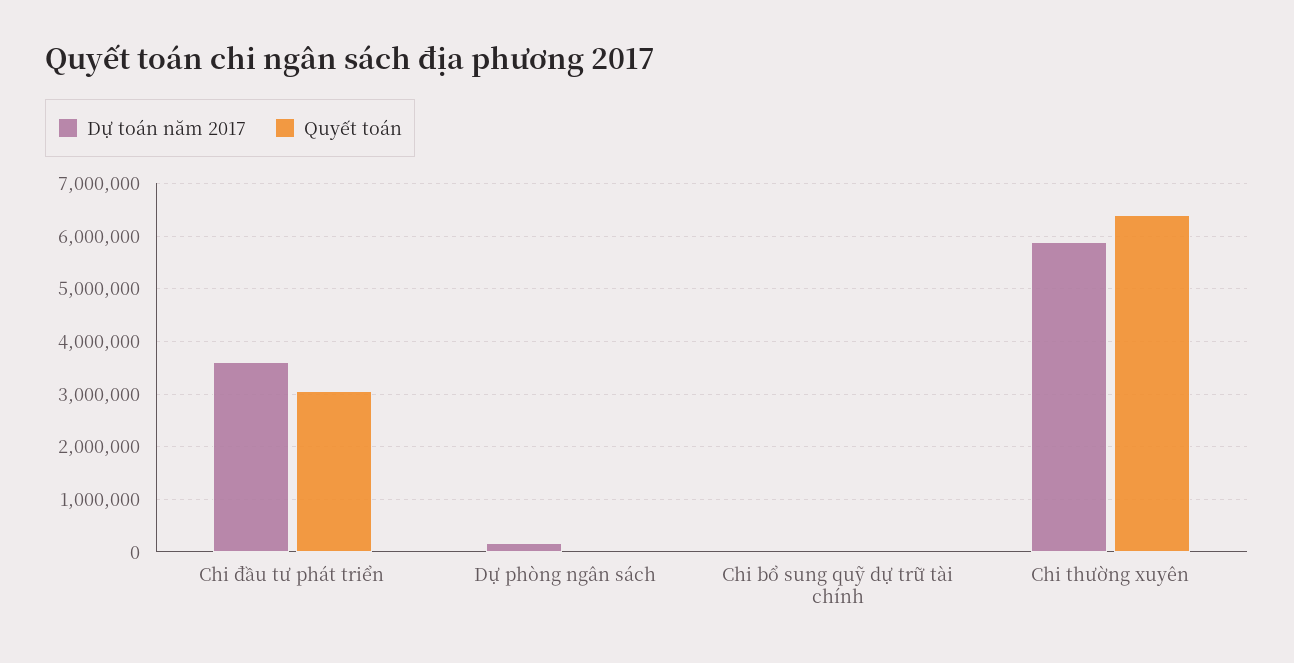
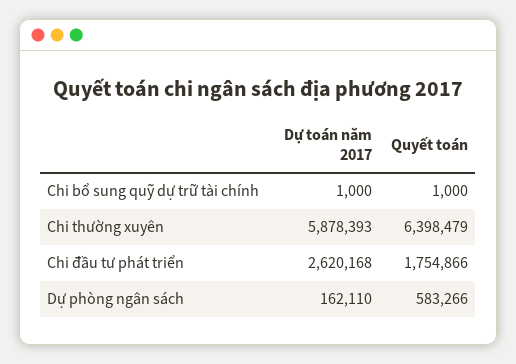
  {
    "Dự toán năm 2017": {
-     "Chi đầu tư phát triển": 3600000,
+     "Chi đầu tư phát triển": 2620168,
      "Dự phòng ngân sách": 162110,
      "Chi bổ sung quỹ dự trữ tài chính": 1000,
      "Chi thường xuyên": 5878393
    },
    "Quyết toán": {
-     "Chi đầu tư phát triển": 3000000,
+     "Chi đầu tư phát triển": 1754866,
-     "Dự phòng ngân sách": 0,
+     "Dự phòng ngân sách": 583266,
      "Chi bổ sung quỹ dự trữ tài chính": 1000,
      "Chi thường xuyên": 6398479
    }
  }

